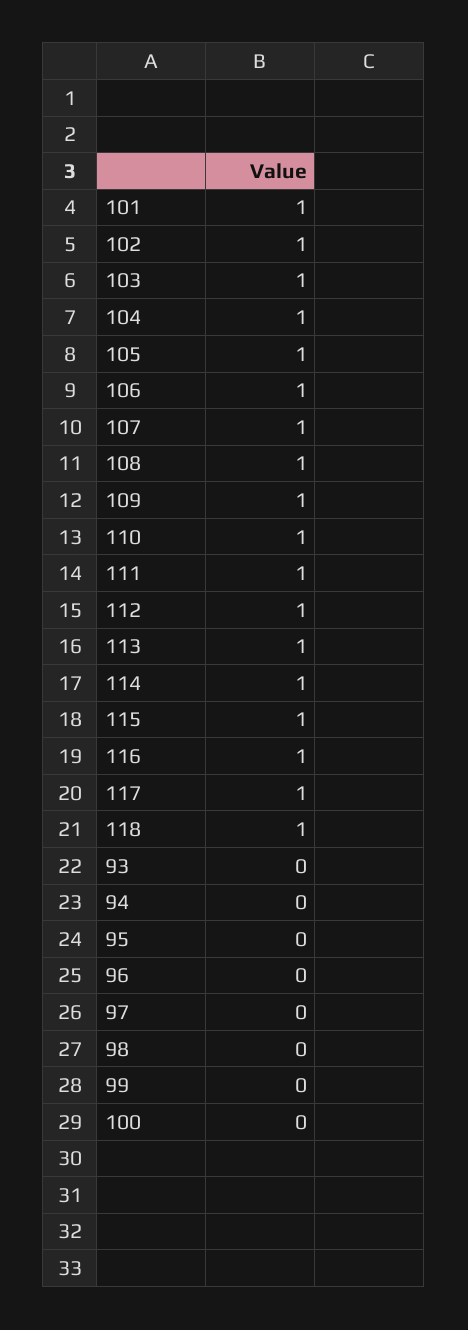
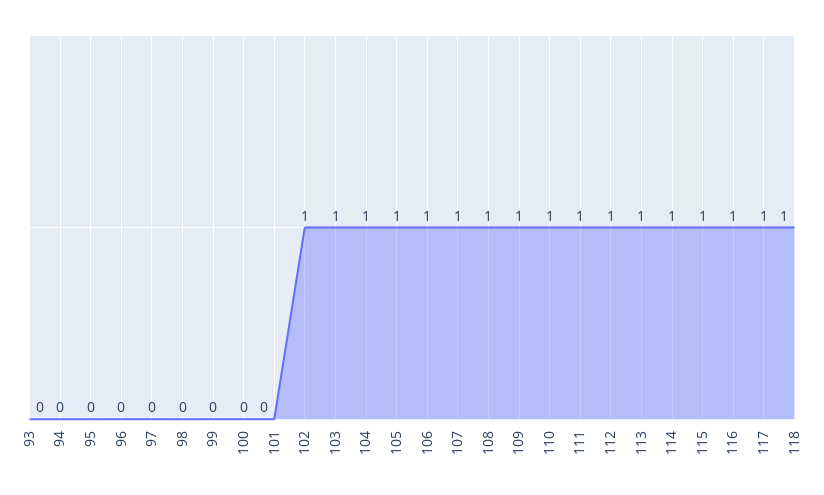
  {
-   "101": 1,
+   "101": 0,
    "102": 1,
    "103": 1,
    "104": 1,
    "105": 1,
    "106": 1,
    "107": 1,
    "108": 1,
    "109": 1,
    "110": 1,
    "111": 1,
    "112": 1,
    "113": 1,
    "114": 1,
    "115": 1,
    "116": 1,
    "117": 1,
    "118": 1,
    "93": 0,
    "94": 0,
    "95": 0,
    "96": 0,
    "97": 0,
    "98": 0,
    "99": 0,
    "100": 0
  }

